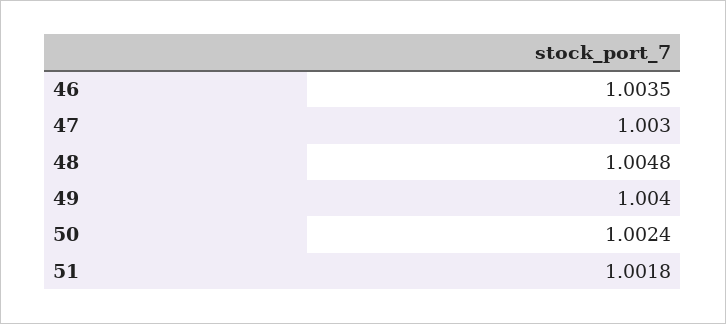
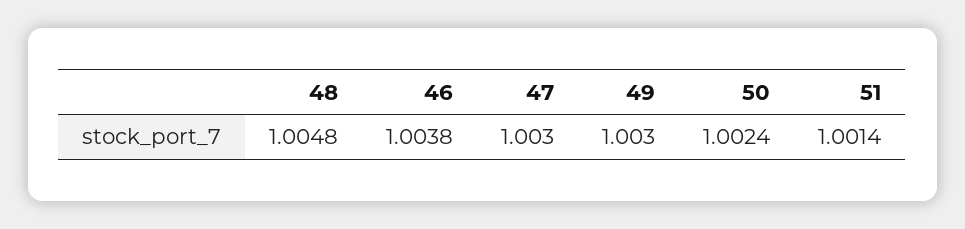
  {
-   "46": 1.0035,
+   "46": 1.0038,
    "47": 1.003,
    "48": 1.0048,
-   "49": 1.004,
+   "49": 1.003,
    "50": 1.0024,
-   "51": 1.0018
+   "51": 1.0014
  }

